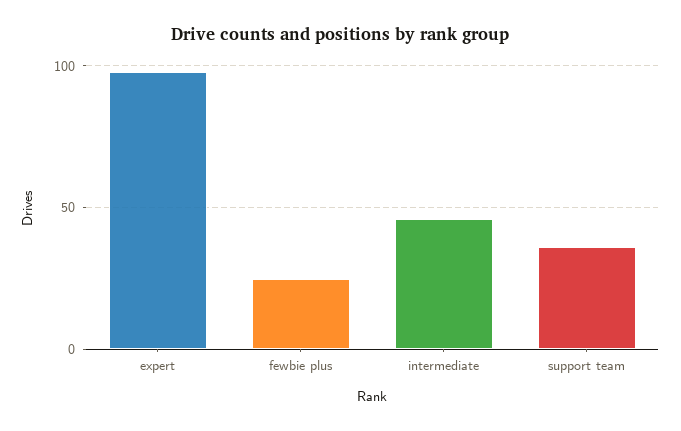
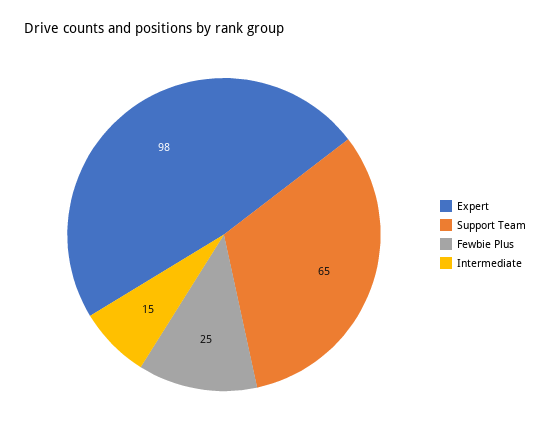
  {
    "expert": 98,
    "fewbie plus": 25,
-   "intermediate": 45,
+   "intermediate": 15,
-   "support team": 35
+   "support team": 65
  }

